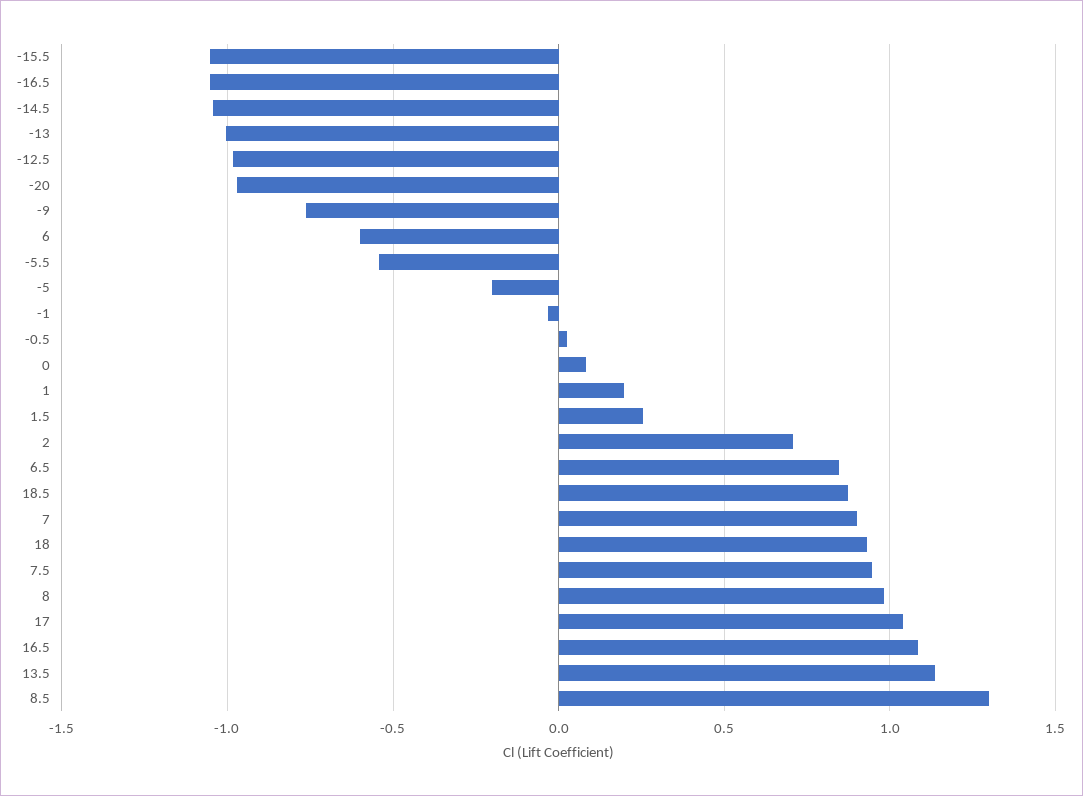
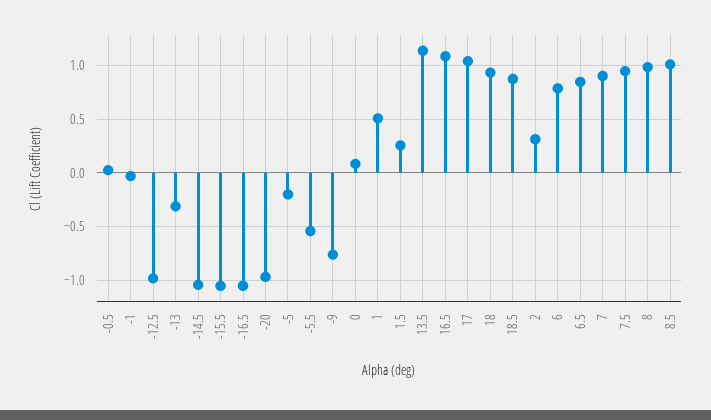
  {
    "-15.5": -1.05,
    "-16.5": -1.05,
    "-14.5": -1.05,
-   "-13": -1,
+   "-13": -0.3,
    "-12.5": -1,
    "-20": -0.95,
    "-9": -0.75,
-   "6": -0.6,
+   "6": 0.8,
    "-5.5": -0.55,
    "-5": -0.2,
    "-1": -0.05,
    "-0.5": 0.05,
    "0": 0.1,
-   "1": 0.2,
+   "1": 0.5,
    "1.5": 0.25,
-   "2": 0.7,
+   "2": 0.3,
    "6.5": 0.85,
    "18.5": 0.85,
    "7": 0.9,
    "18": 0.95,
    "7.5": 0.95,
    "8": 1,
    "17": 1.05,
    "16.5": 1.1,
    "13.5": 1.15,
-   "8.5": 1.3
+   "8.5": 1
  }

